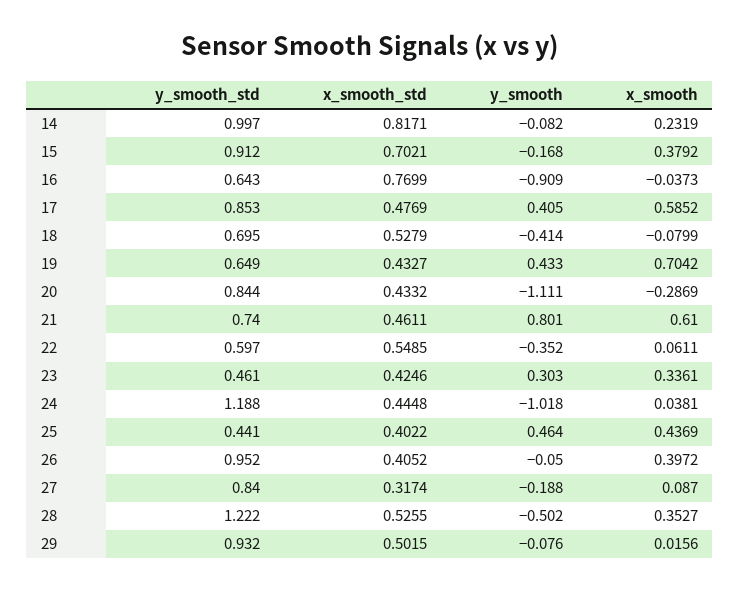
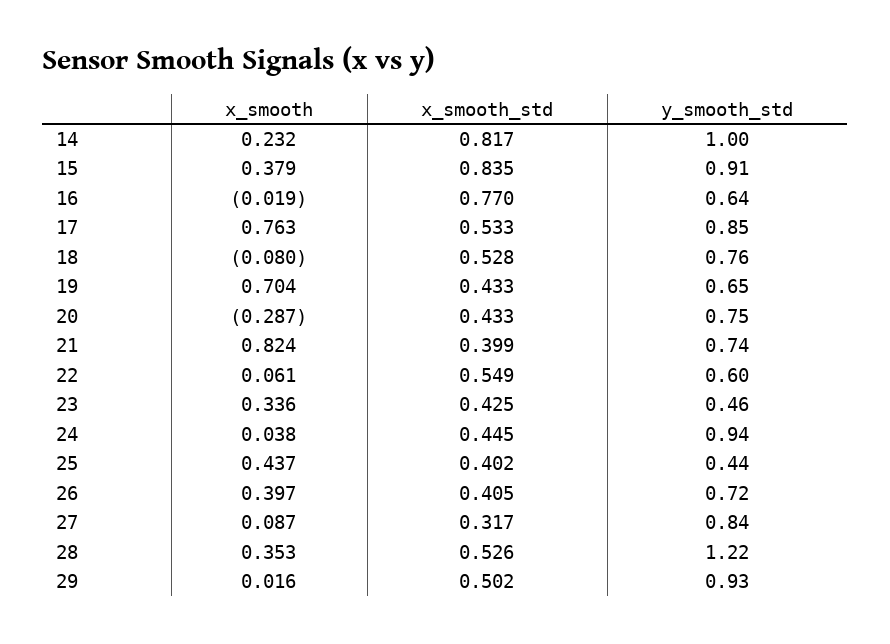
  {
    "y_smooth_std": {
      "14": 0.997,
      "15": 0.912,
      "16": 0.643,
      "17": 0.853,
-     "18": 0.695,
+     "18": 0.76,
      "19": 0.649,
-     "20": 0.844,
+     "20": 0.75,
      "21": 0.74,
      "22": 0.597,
      "23": 0.461,
-     "24": 1.188,
+     "24": 0.94,
      "25": 0.441,
-     "26": 0.952,
+     "26": 0.72,
      "27": 0.84,
      "28": 1.222,
      "29": 0.932
    },
    "x_smooth_std": {
      "14": 0.8171,
-     "15": 0.7021,
+     "15": 0.835,
      "16": 0.7699,
-     "17": 0.4769,
+     "17": 0.533,
      "18": 0.5279,
      "19": 0.4327,
      "20": 0.4332,
-     "21": 0.4611,
+     "21": 0.399,
      "22": 0.5485,
      "23": 0.4246,
      "24": 0.4448,
      "25": 0.4022,
      "26": 0.4052,
      "27": 0.3174,
      "28": 0.5255,
      "29": 0.5015
    },
-   "y_smooth": {
-     "14": -0.082,
-     "15": -0.168,
-     "16": -0.909,
-     "17": 0.405,
-     "18": -0.414,
-     "19": 0.433,
-     "20": -1.111,
-     "21": 0.801,
-     "22": -0.352,
-     "23": 0.303,
-     "24": -1.018,
-     "25": 0.464,
-     "26": -0.05,
-     "27": -0.188,
-     "28": -0.502,
-     "29": -0.076
-   },
    "x_smooth": {
      "14": 0.2319,
      "15": 0.3792,
-     "16": -0.0373,
+     "16": -0.019,
-     "17": 0.5852,
+     "17": 0.763,
      "18": -0.0799,
      "19": 0.7042,
      "20": -0.2869,
-     "21": 0.61,
+     "21": 0.824,
      "22": 0.0611,
      "23": 0.3361,
      "24": 0.0381,
      "25": 0.4369,
      "26": 0.3972,
      "27": 0.087,
      "28": 0.3527,
      "29": 0.0156
    }
  }

